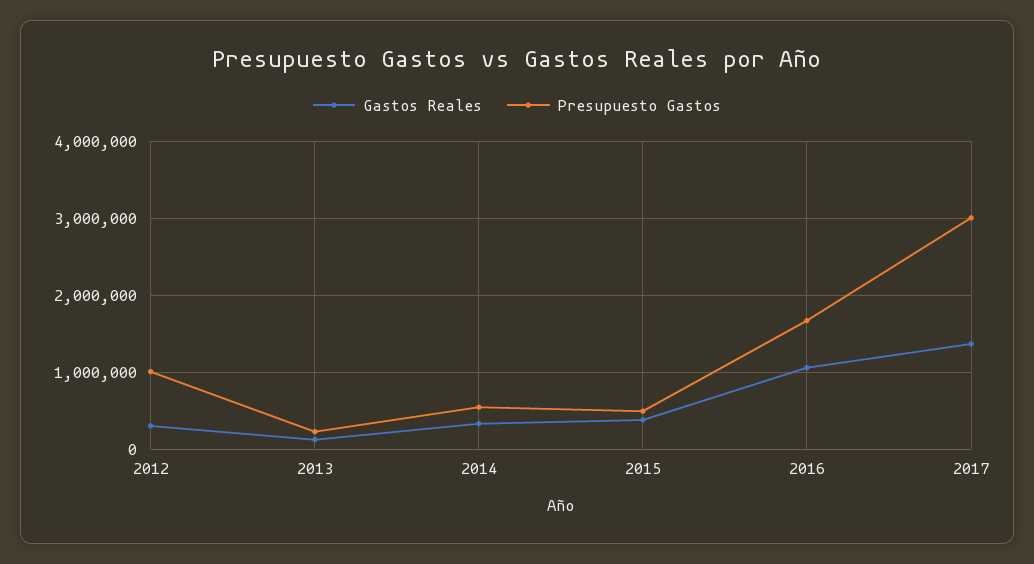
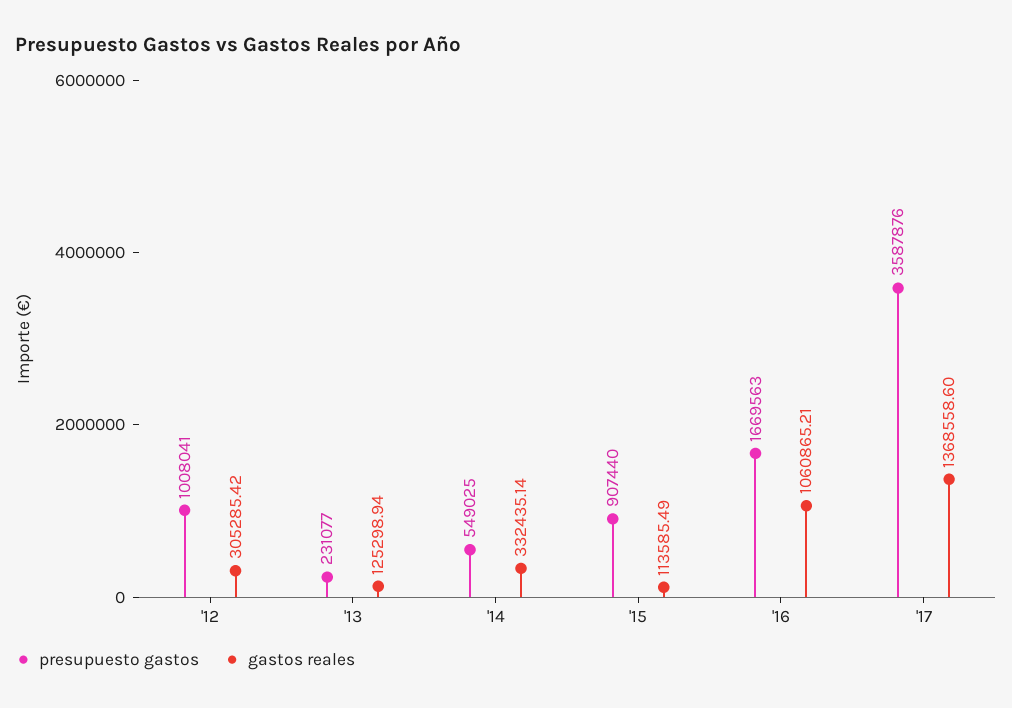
  {
    "Gastos Reales": {
      "2012": 305285.42,
      "2013": 125298.94,
      "2014": 332435.14,
-     "2015": 400000,
+     "2015": 113585.49,
      "2016": 1060865.21,
      "2017": 1368558.6
    },
    "Presupuesto Gastos": {
      "2012": 1008041,
      "2013": 231077,
      "2014": 549025,
-     "2015": 500000,
+     "2015": 907440,
      "2016": 1669563,
-     "2017": 3000000
+     "2017": 3587876
    }
  }

